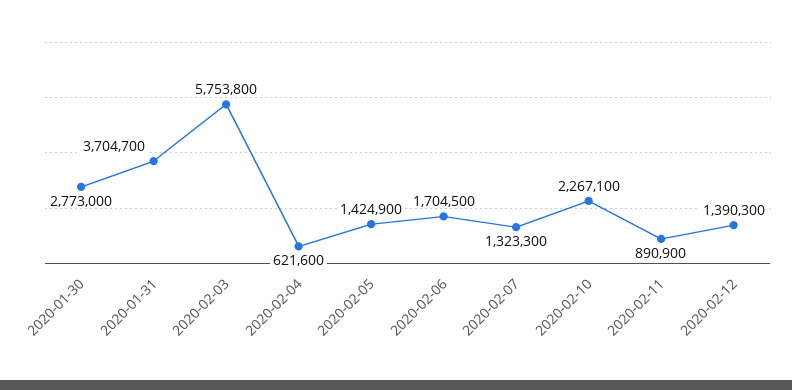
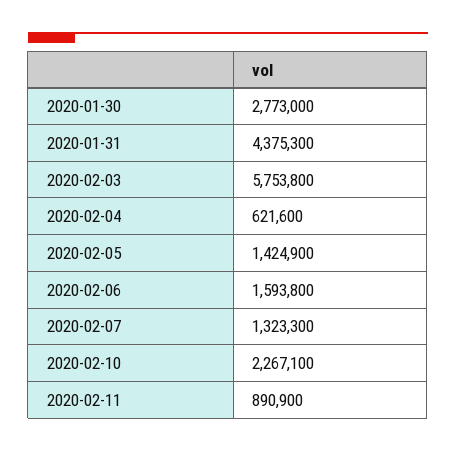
  {
    "2020-01-30": 2773000,
-   "2020-01-31": 3704700,
+   "2020-01-31": 4375300,
    "2020-02-03": 5753800,
    "2020-02-04": 621600,
    "2020-02-05": 1424900,
-   "2020-02-06": 1704500,
+   "2020-02-06": 1593800,
    "2020-02-07": 1323300,
    "2020-02-10": 2267100,
-   "2020-02-11": 890900,
+   "2020-02-11": 890900
-   "2020-02-12": 1390300
  }

